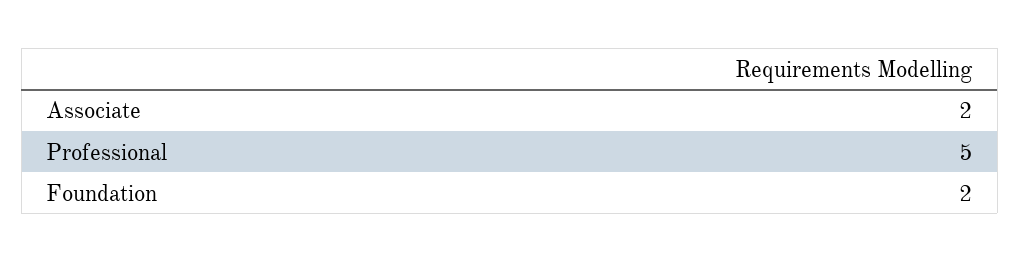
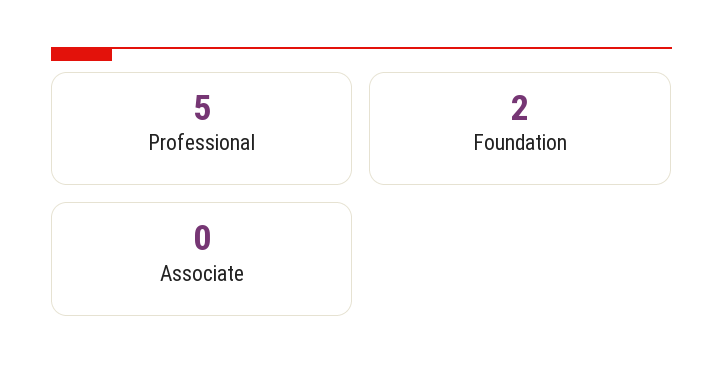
  {
-   "Associate": 2,
+   "Associate": 0,
    "Professional": 5,
    "Foundation": 2
  }

